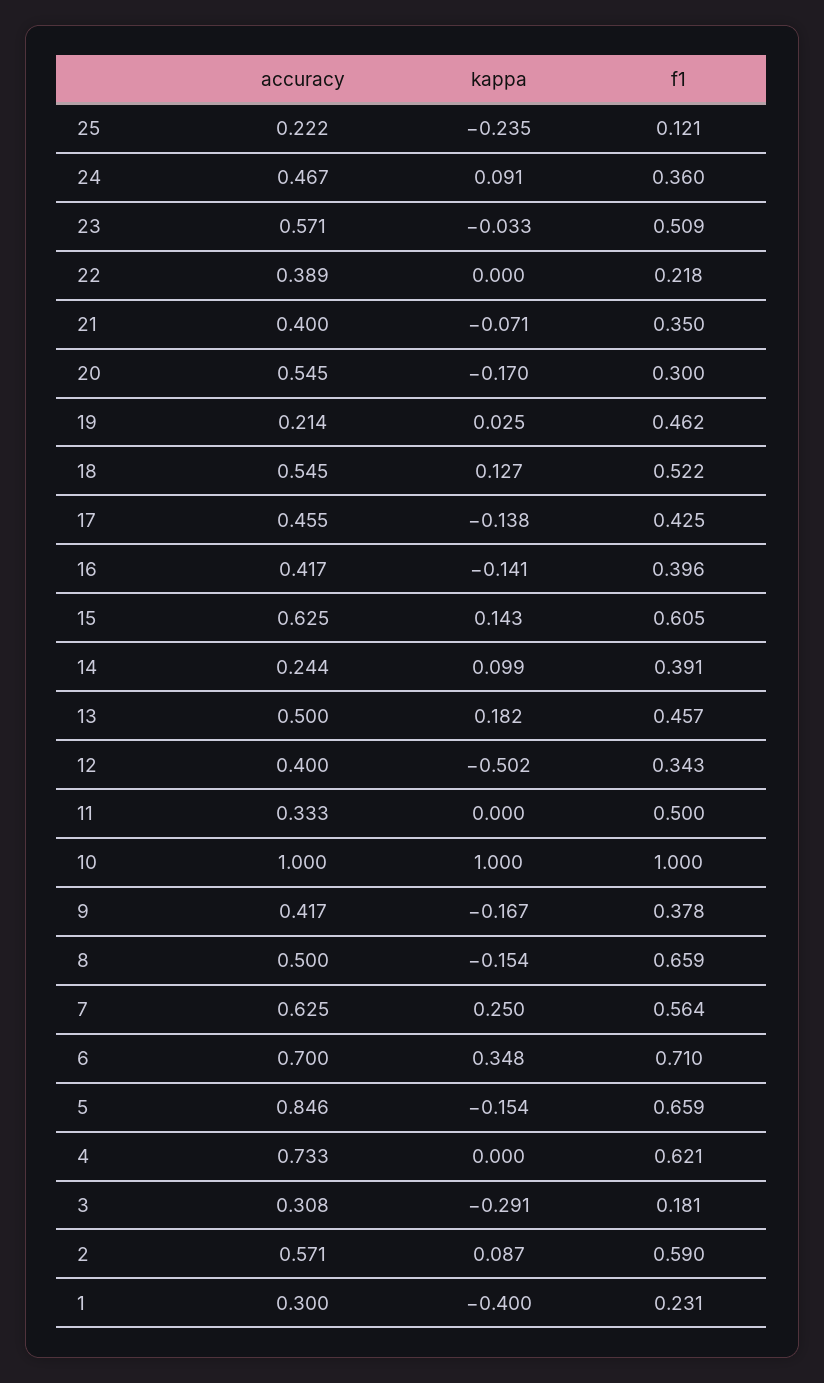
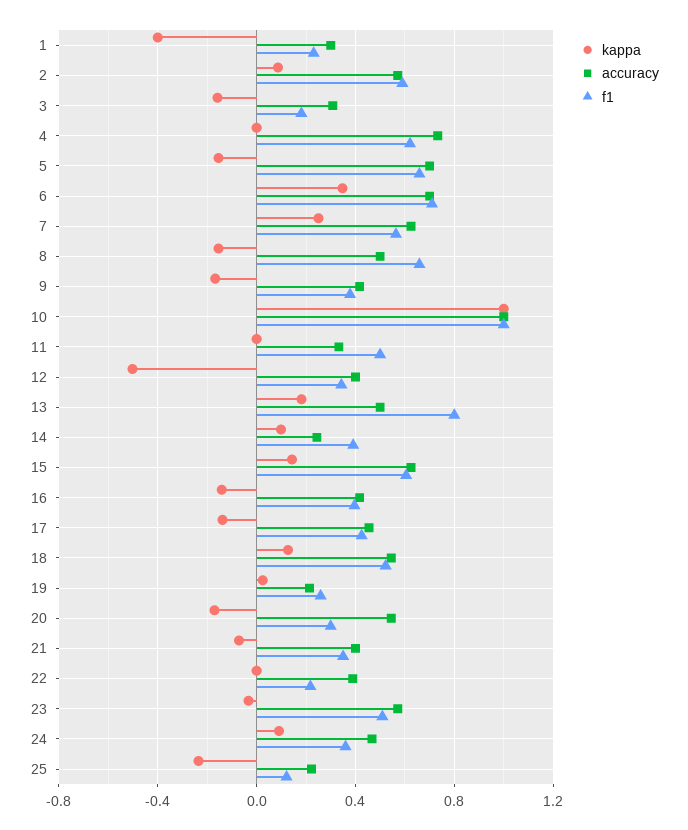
  {
    "accuracy": {
      "25": 0.222,
      "24": 0.467,
      "23": 0.571,
      "22": 0.389,
      "21": 0.4,
      "20": 0.545,
      "19": 0.214,
      "18": 0.545,
      "17": 0.455,
      "16": 0.417,
      "15": 0.625,
      "14": 0.244,
      "13": 0.5,
      "12": 0.4,
      "11": 0.333,
      "10": 1,
      "9": 0.417,
      "8": 0.5,
      "7": 0.625,
      "6": 0.7,
-     "5": 0.846,
+     "5": 0.7,
      "4": 0.733,
      "3": 0.308,
      "2": 0.571,
      "1": 0.3
    },
    "kappa": {
      "25": -0.235,
      "24": 0.091,
      "23": -0.033,
      "22": 0,
      "21": -0.071,
      "20": -0.17,
      "19": 0.025,
      "18": 0.127,
      "17": -0.138,
      "16": -0.141,
      "15": 0.143,
      "14": 0.099,
      "13": 0.182,
      "12": -0.502,
      "11": 0,
      "10": 1,
      "9": -0.167,
      "8": -0.154,
      "7": 0.25,
      "6": 0.348,
      "5": -0.154,
      "4": 0,
-     "3": -0.291,
+     "3": -0.15,
      "2": 0.087,
      "1": -0.4
    },
    "f1": {
      "25": 0.121,
      "24": 0.36,
      "23": 0.509,
      "22": 0.218,
      "21": 0.35,
      "20": 0.3,
-     "19": 0.462,
+     "19": 0.25,
      "18": 0.522,
      "17": 0.425,
      "16": 0.396,
      "15": 0.605,
      "14": 0.391,
-     "13": 0.457,
+     "13": 0.8,
      "12": 0.343,
      "11": 0.5,
      "10": 1,
      "9": 0.378,
      "8": 0.659,
      "7": 0.564,
      "6": 0.71,
      "5": 0.659,
      "4": 0.621,
      "3": 0.181,
      "2": 0.59,
      "1": 0.231
    }
  }

